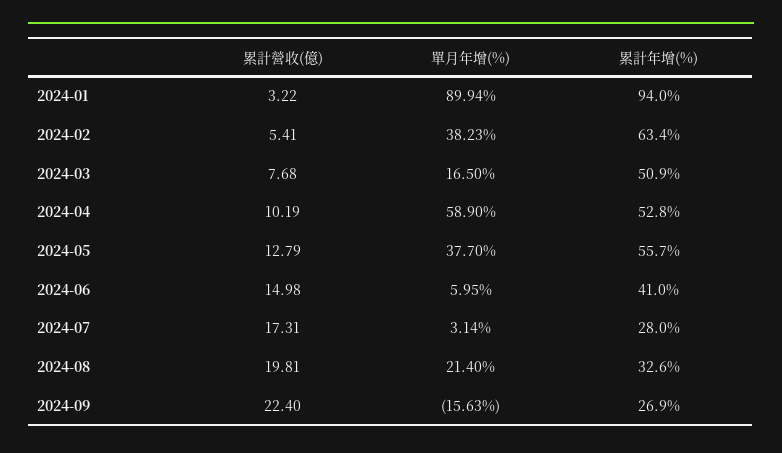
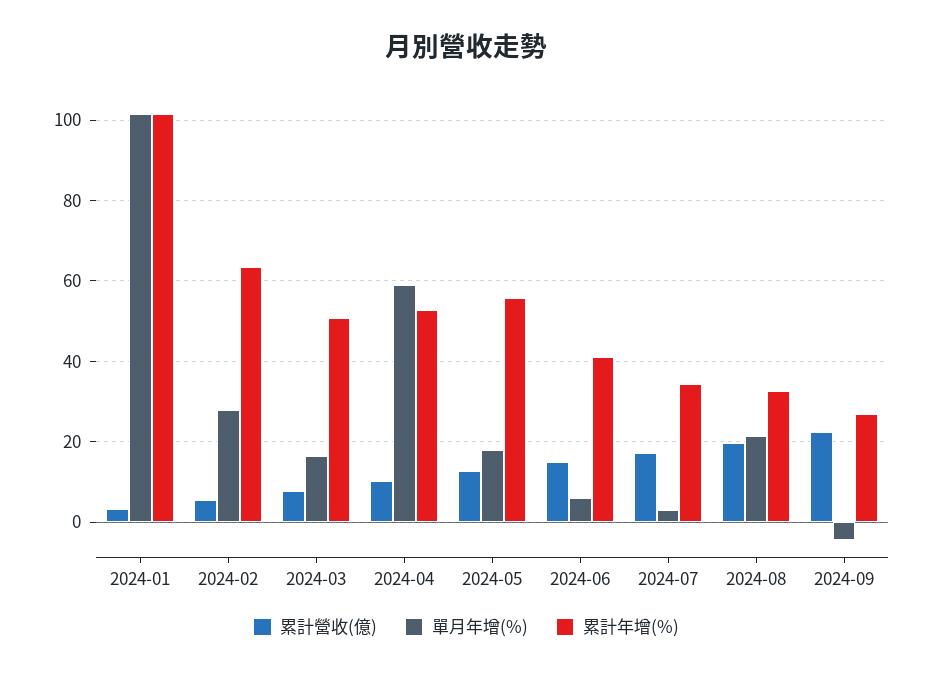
  {
    "累計營收(億)": {
      "2024-01": 3.22,
      "2024-02": 5.41,
      "2024-03": 7.68,
      "2024-04": 10.19,
      "2024-05": 12.79,
      "2024-06": 14.98,
      "2024-07": 17.31,
      "2024-08": 19.81,
      "2024-09": 22.4
    },
    "單月年增(%)": {
-     "2024-01": 89.94,
+     "2024-01": 102,
-     "2024-02": 38.23,
+     "2024-02": 28,
      "2024-03": 16.5,
      "2024-04": 58.9,
-     "2024-05": 37.7,
+     "2024-05": 18,
      "2024-06": 5.95,
      "2024-07": 3.14,
      "2024-08": 21.4,
-     "2024-09": -15.63
+     "2024-09": -4
    },
    "累計年增(%)": {
-     "2024-01": 94,
+     "2024-01": 102,
      "2024-02": 63.4,
      "2024-03": 50.9,
      "2024-04": 52.8,
      "2024-05": 55.7,
      "2024-06": 41,
-     "2024-07": 28,
+     "2024-07": 34,
      "2024-08": 32.6,
      "2024-09": 26.9
    }
  }

